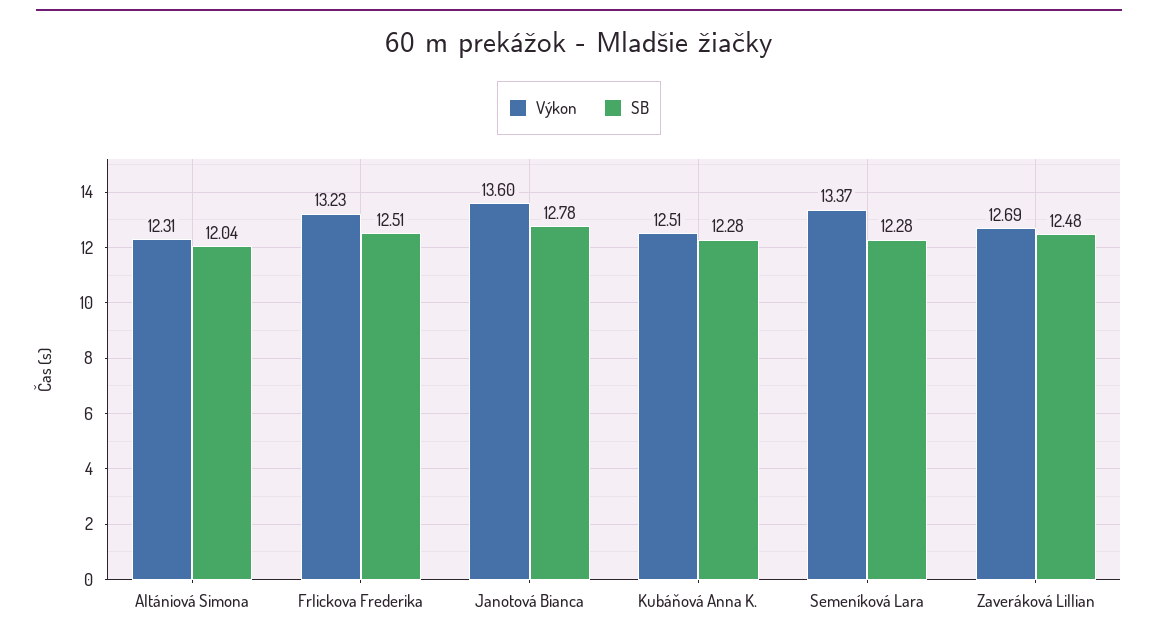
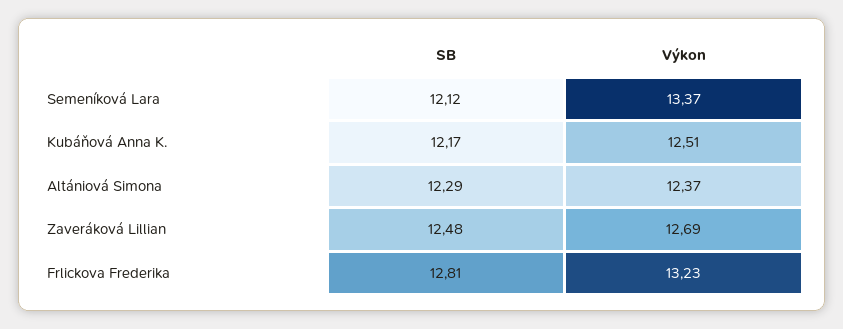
  {
    "Výkon": {
-     "Altániová Simona": 12.31,
+     "Altániová Simona": 12.37,
      "Frlickova Frederika": 13.23,
-     "Janotová Bianca": 13.6,
      "Kubáňová Anna K.": 12.51,
      "Semeníková Lara": 13.37,
      "Zaveráková Lillian": 12.69
    },
    "SB": {
-     "Altániová Simona": 12.04,
+     "Altániová Simona": 12.29,
-     "Frlickova Frederika": 12.51,
+     "Frlickova Frederika": 12.81,
-     "Janotová Bianca": 12.78,
-     "Kubáňová Anna K.": 12.28,
+     "Kubáňová Anna K.": 12.17,
-     "Semeníková Lara": 12.28,
+     "Semeníková Lara": 12.12,
      "Zaveráková Lillian": 12.48
    }
  }

